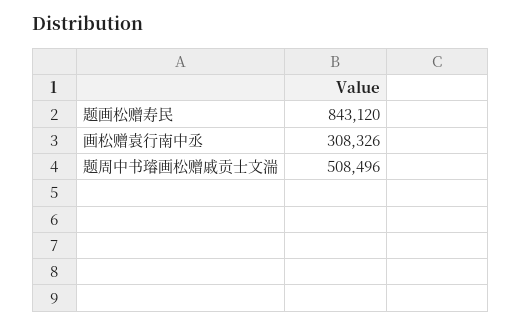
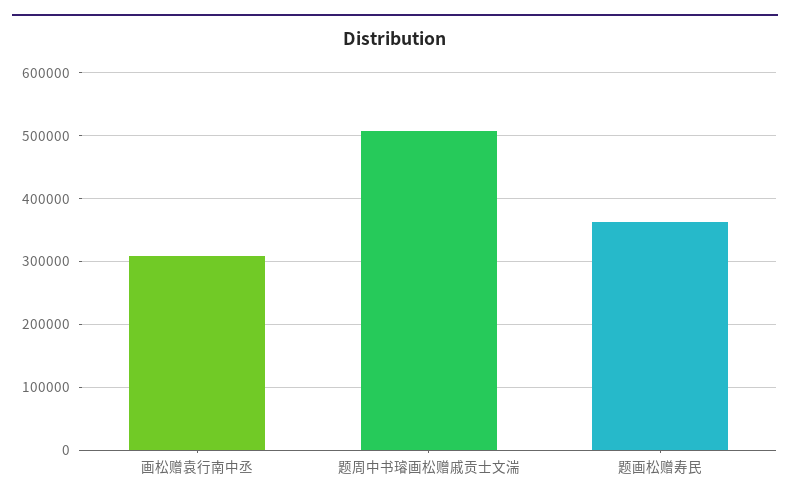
  {
-   "题画松赠寿民": 843120,
+   "题画松赠寿民": 360000,
    "画松赠袁行南中丞": 308326,
    "题周中书璿画松赠戚贡士文湍": 508496
  }

